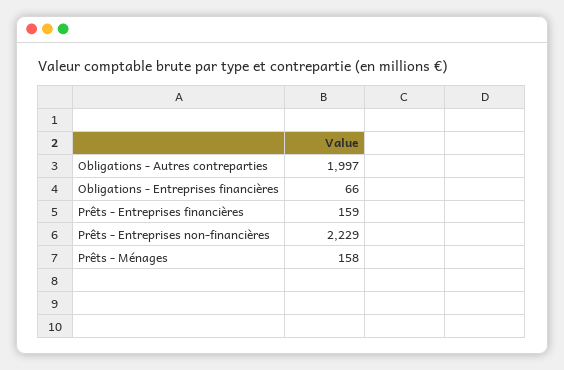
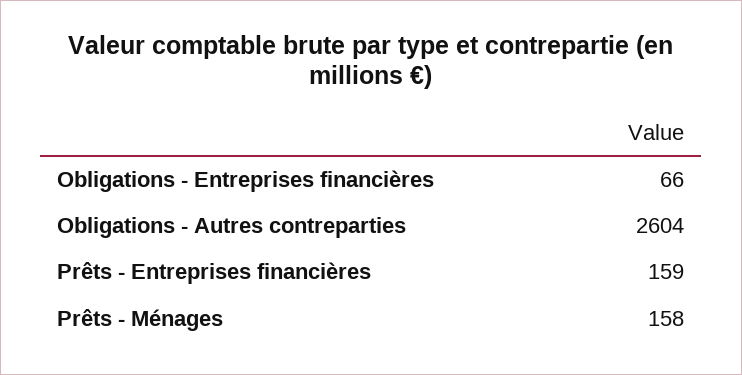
  {
-   "Obligations - Autres contreparties": 1997,
+   "Obligations - Autres contreparties": 2604,
    "Obligations - Entreprises financières": 66,
    "Prêts - Entreprises financières": 159,
-   "Prêts - Entreprises non-financières": 2229,
    "Prêts - Ménages": 158
  }

